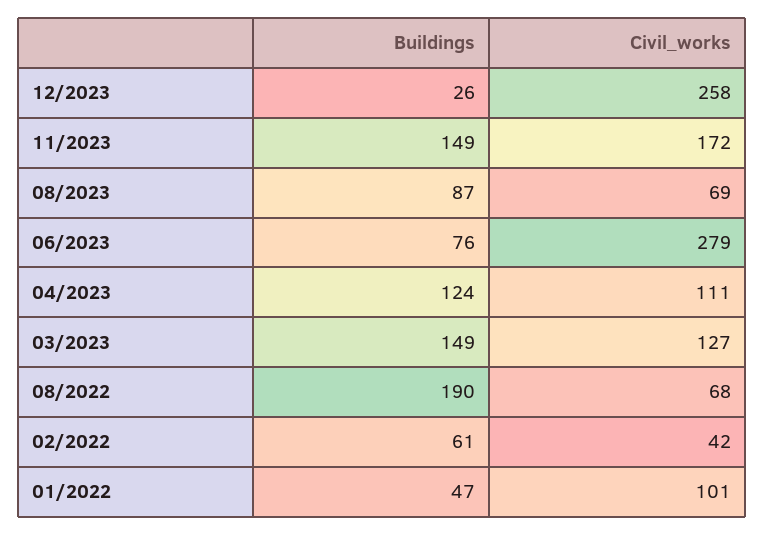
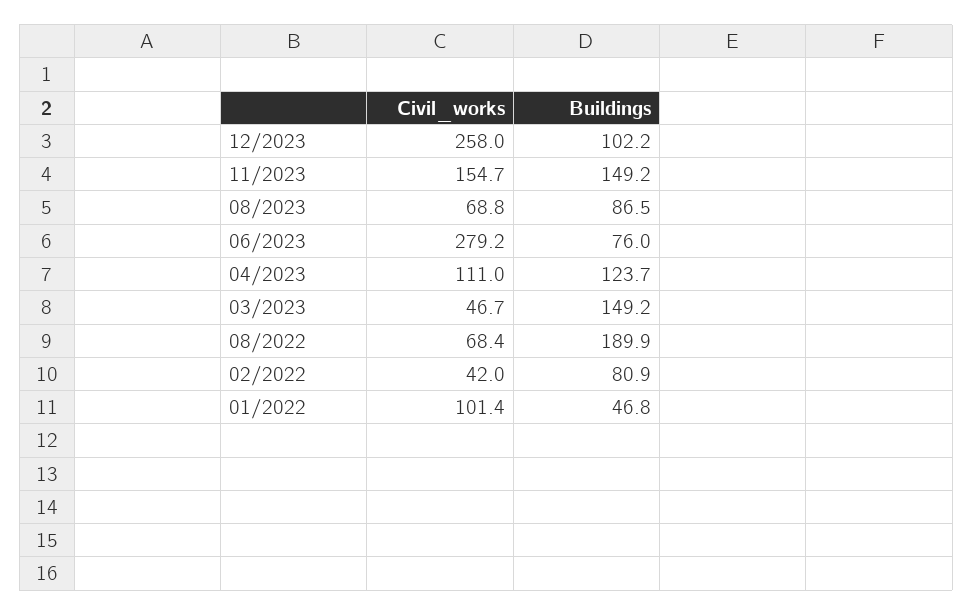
  {
    "Buildings": {
-     "12/2023": 26,
+     "12/2023": 102.2,
      "11/2023": 149.2,
      "08/2023": 86.5,
      "06/2023": 76,
      "04/2023": 123.7,
      "03/2023": 149.2,
      "08/2022": 189.9,
-     "02/2022": 61,
+     "02/2022": 80.9,
      "01/2022": 46.8
    },
    "Civil_works": {
      "12/2023": 258,
-     "11/2023": 172,
+     "11/2023": 154.7,
      "08/2023": 68.8,
      "06/2023": 279.2,
      "04/2023": 111,
-     "03/2023": 127,
+     "03/2023": 46.7,
      "08/2022": 68.4,
      "02/2022": 42,
      "01/2022": 101.4
    }
  }

